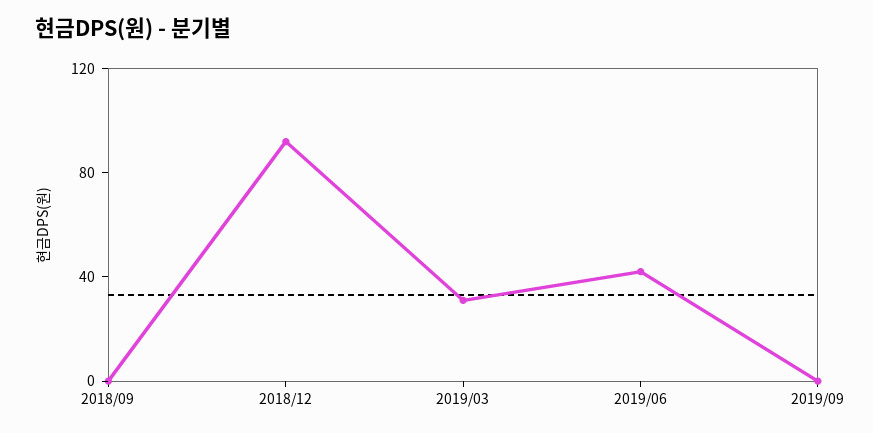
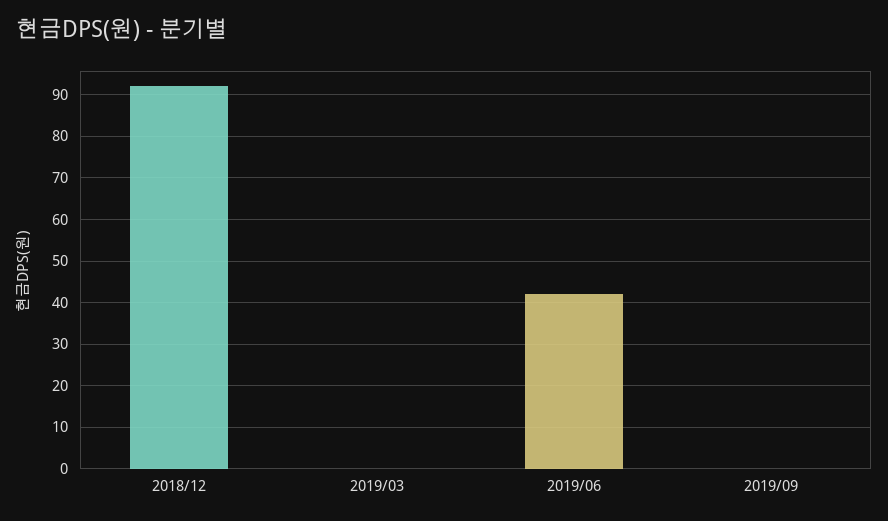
  {
-   "2018/09": 0,
    "2018/12": 90,
-   "2019/03": 30,
+   "2019/03": 0,
    "2019/06": 40,
    "2019/09": 0
  }

